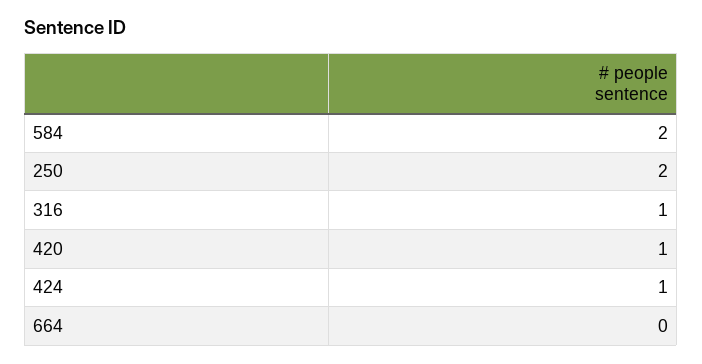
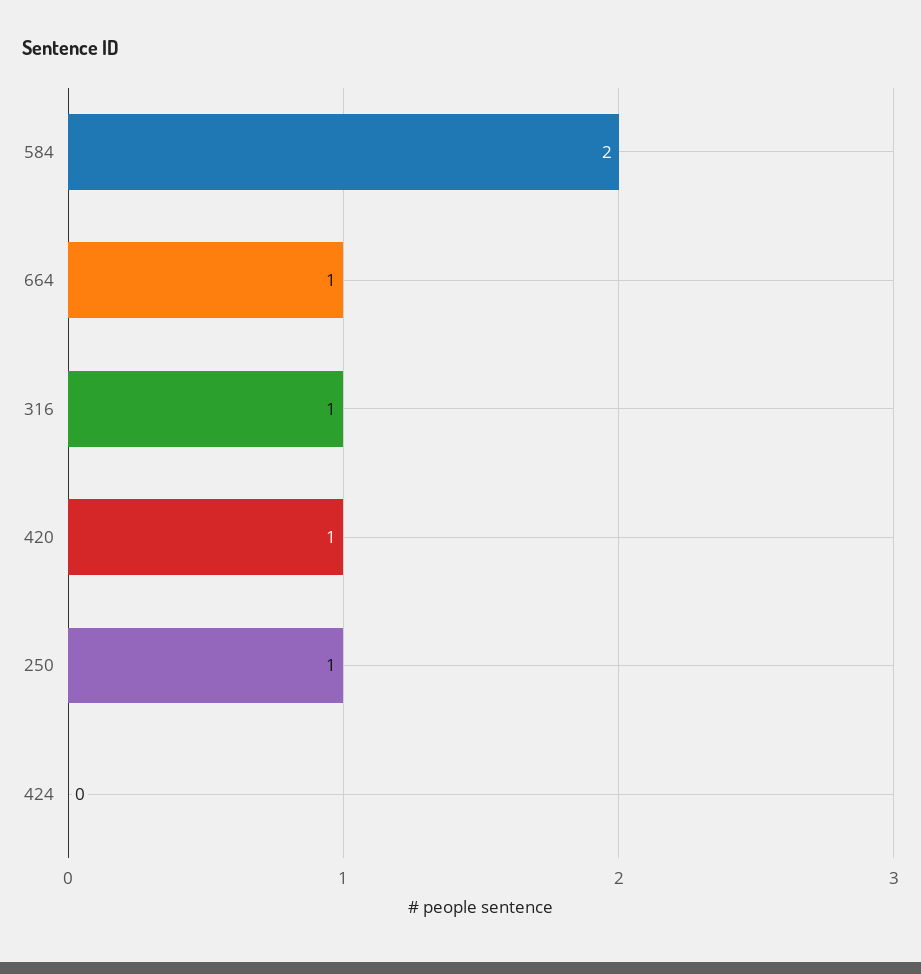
  {
    "584": 2,
-   "250": 2,
+   "250": 1,
    "316": 1,
    "420": 1,
-   "424": 1,
+   "424": 0,
-   "664": 0
+   "664": 1
  }

